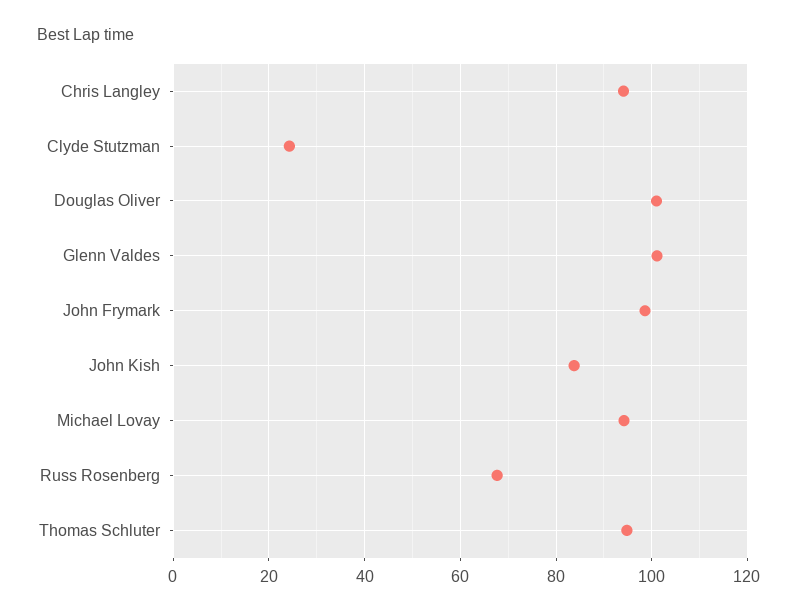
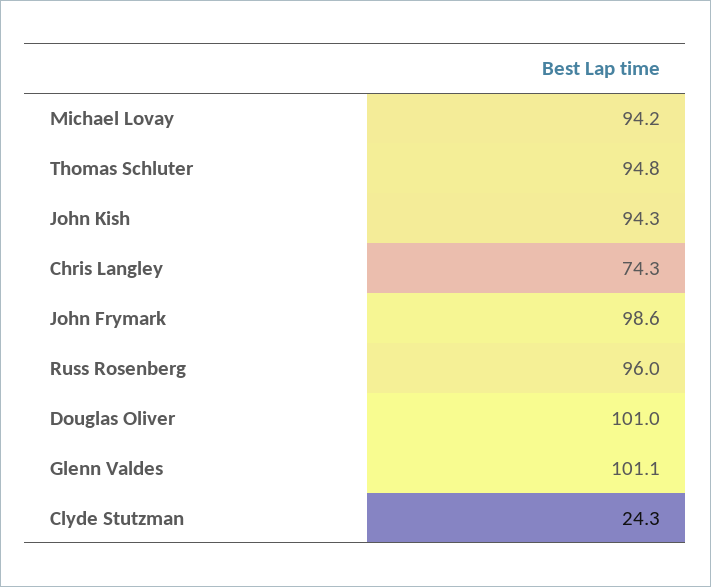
  {
-   "Chris Langley": 94,
+   "Chris Langley": 74.3,
    "Clyde Stutzman": 24.3,
    "Douglas Oliver": 101,
    "Glenn Valdes": 101.1,
    "John Frymark": 98.6,
-   "John Kish": 84,
+   "John Kish": 94.3,
    "Michael Lovay": 94.2,
-   "Russ Rosenberg": 68,
+   "Russ Rosenberg": 96,
    "Thomas Schluter": 94.8
  }

